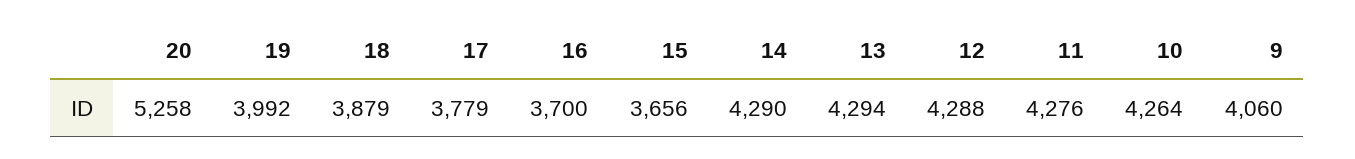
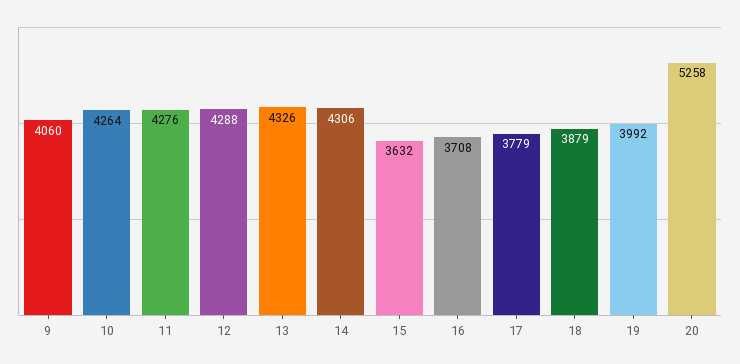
  {
    "20": 5258,
    "19": 3992,
    "18": 3879,
    "17": 3779,
-   "16": 3700,
+   "16": 3708,
-   "15": 3656,
+   "15": 3632,
-   "14": 4290,
+   "14": 4306,
-   "13": 4294,
+   "13": 4326,
    "12": 4288,
    "11": 4276,
    "10": 4264,
    "9": 4060
  }

